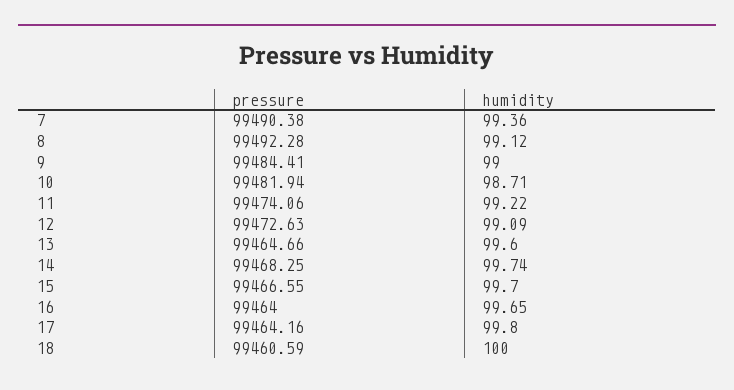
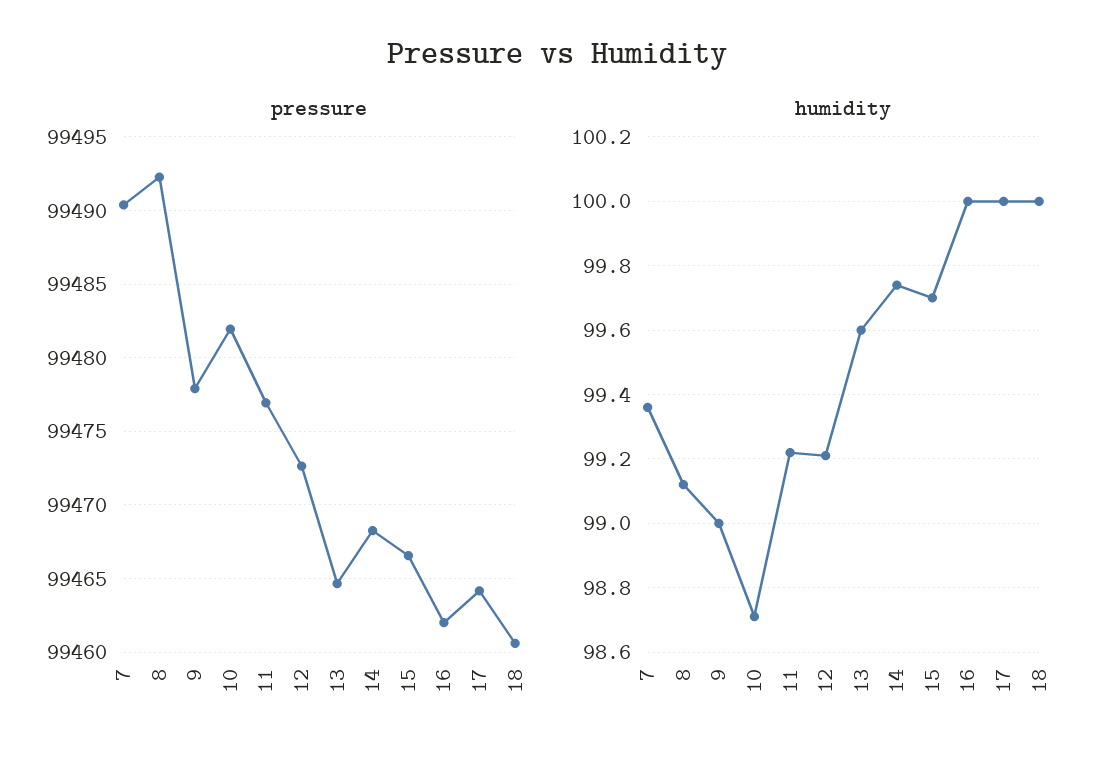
  {
    "pressure": {
      "7": 99490.38,
      "8": 99492.28,
-     "9": 99484.41,
+     "9": 99478,
      "10": 99481.94,
-     "11": 99474.06,
+     "11": 99477,
      "12": 99472.63,
      "13": 99464.66,
      "14": 99468.25,
      "15": 99466.55,
-     "16": 99464,
+     "16": 99462,
      "17": 99464.16,
      "18": 99460.59
    },
    "humidity": {
      "7": 99.36,
      "8": 99.12,
      "9": 99,
      "10": 98.71,
      "11": 99.22,
-     "12": 99.09,
+     "12": 99.2,
      "13": 99.6,
      "14": 99.74,
      "15": 99.7,
-     "16": 99.65,
+     "16": 100,
-     "17": 99.8,
+     "17": 100,
      "18": 100
    }
  }

